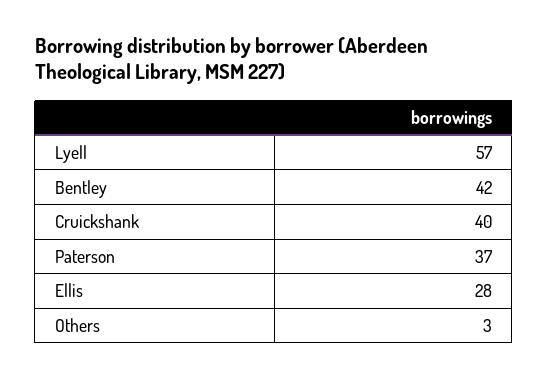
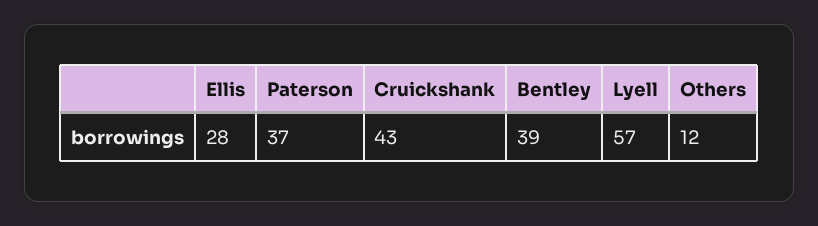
  {
    "Lyell": 57,
-   "Bentley": 42,
+   "Bentley": 39,
-   "Cruickshank": 40,
+   "Cruickshank": 43,
    "Paterson": 37,
    "Ellis": 28,
-   "Others": 3
+   "Others": 12
  }

